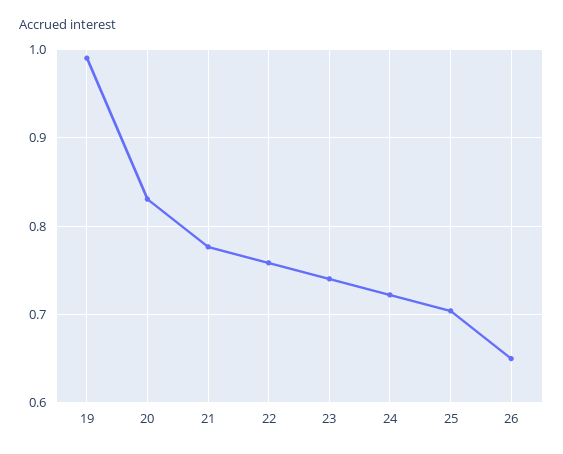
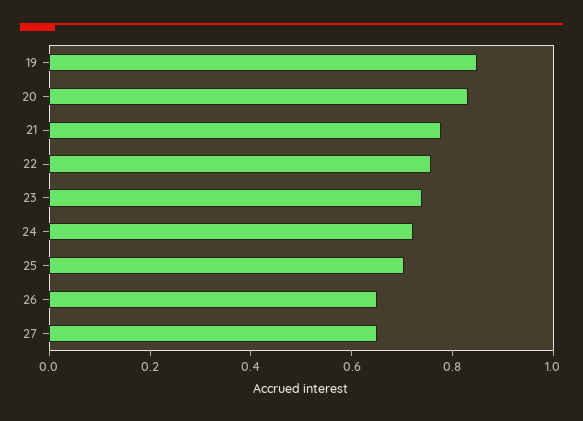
  {
-   "19": 0.99,
+   "19": 0.85,
    "20": 0.83,
    "21": 0.78,
    "22": 0.76,
    "23": 0.74,
    "24": 0.72,
    "25": 0.7,
-   "26": 0.65
+   "26": 0.65,
+   "27": 0.65
  }

